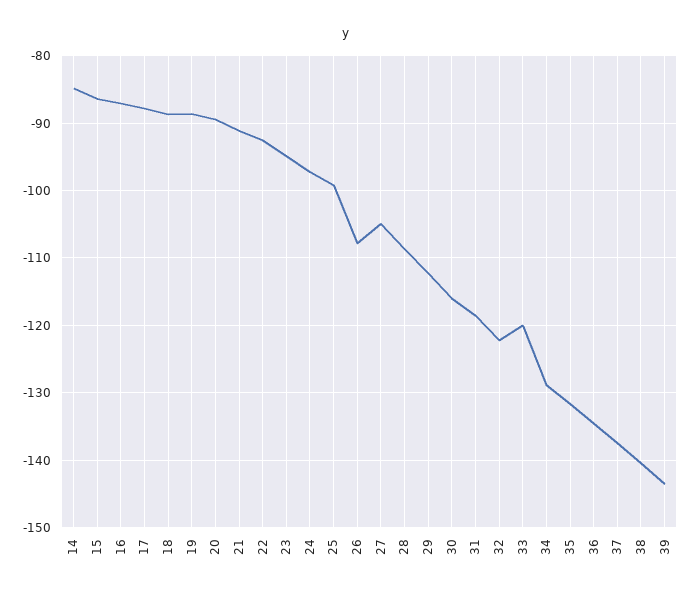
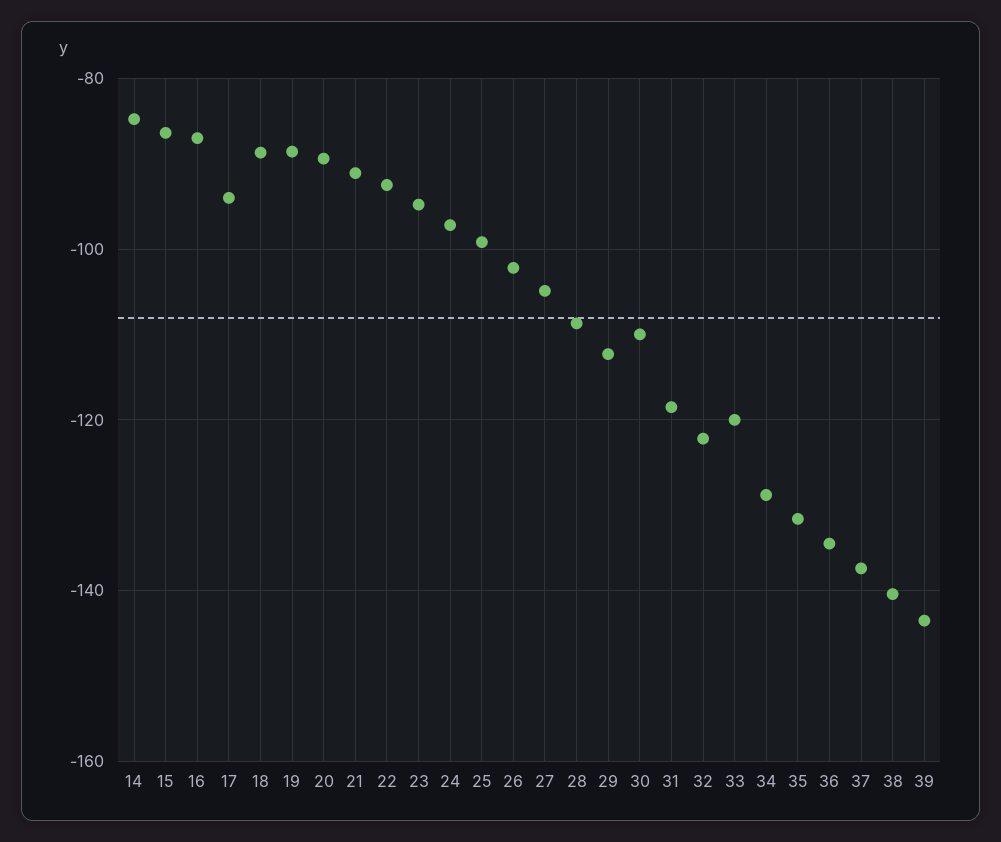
  {
    "14": -85,
    "15": -86,
    "16": -87,
-   "17": -88,
+   "17": -94,
    "18": -89,
    "19": -89,
    "20": -89,
    "21": -91,
    "22": -93,
    "23": -95,
    "24": -97,
    "25": -99,
-   "26": -108,
+   "26": -102,
    "27": -105,
    "28": -109,
    "29": -112,
-   "30": -116,
+   "30": -110,
    "31": -119,
    "32": -122,
    "33": -120,
    "34": -129,
    "35": -132,
    "36": -135,
    "37": -137,
    "38": -140,
    "39": -144
  }

